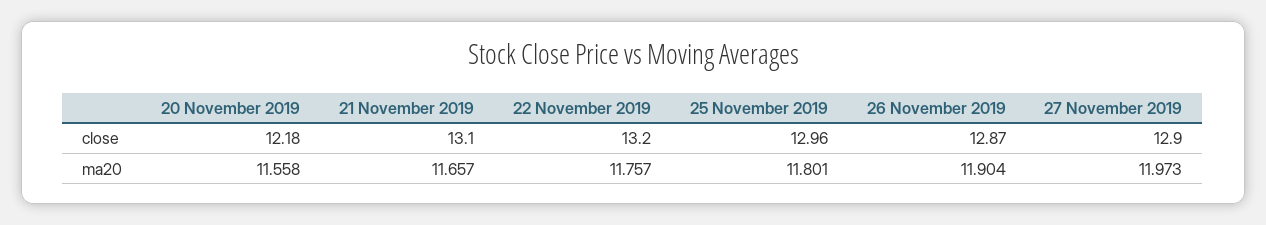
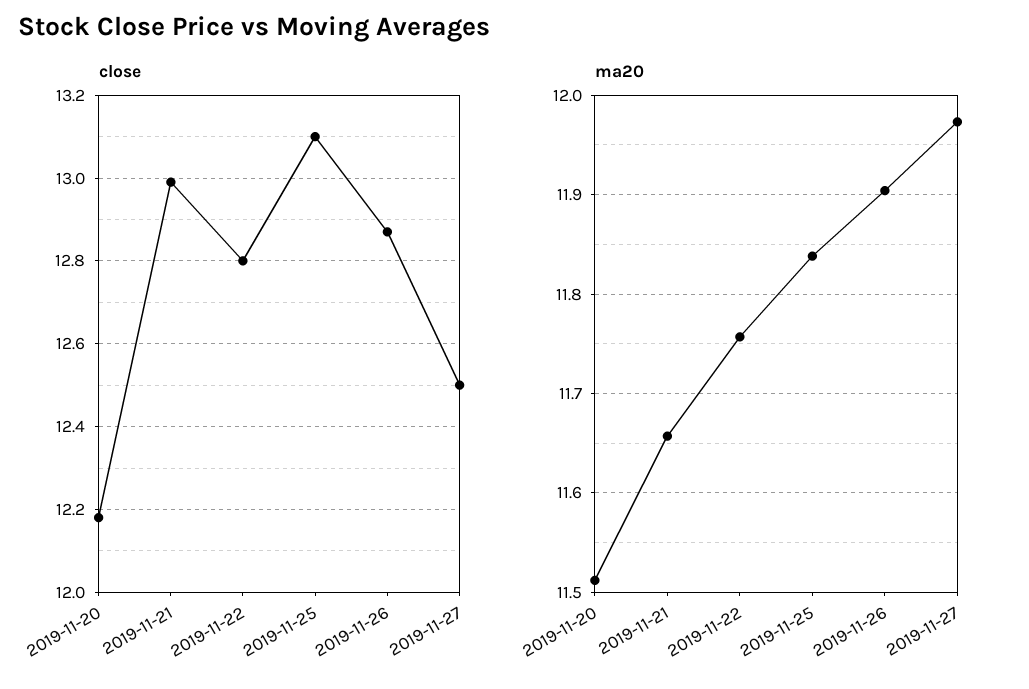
  {
    "close": {
      "20 November 2019": 12.18,
-     "21 November 2019": 13.1,
+     "21 November 2019": 13,
-     "22 November 2019": 13.2,
+     "22 November 2019": 12.8,
-     "25 November 2019": 12.96,
+     "25 November 2019": 13.1,
      "26 November 2019": 12.87,
-     "27 November 2019": 12.9
+     "27 November 2019": 12.5
    },
    "ma20": {
-     "20 November 2019": 11.558,
+     "20 November 2019": 11.51,
      "21 November 2019": 11.657,
      "22 November 2019": 11.757,
-     "25 November 2019": 11.801,
+     "25 November 2019": 11.84,
      "26 November 2019": 11.904,
      "27 November 2019": 11.973
    }
  }

